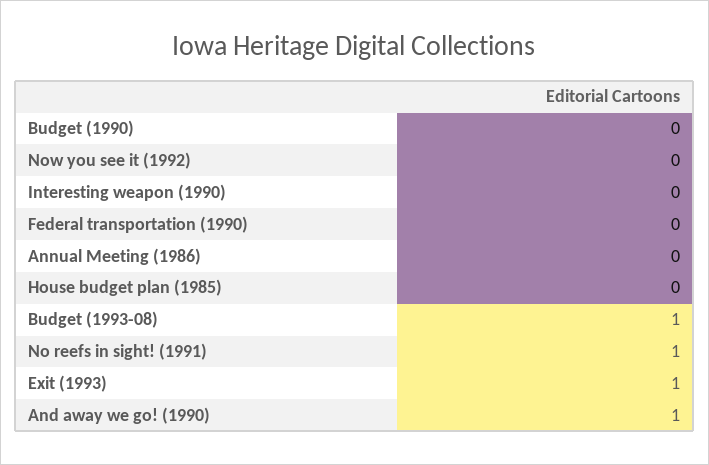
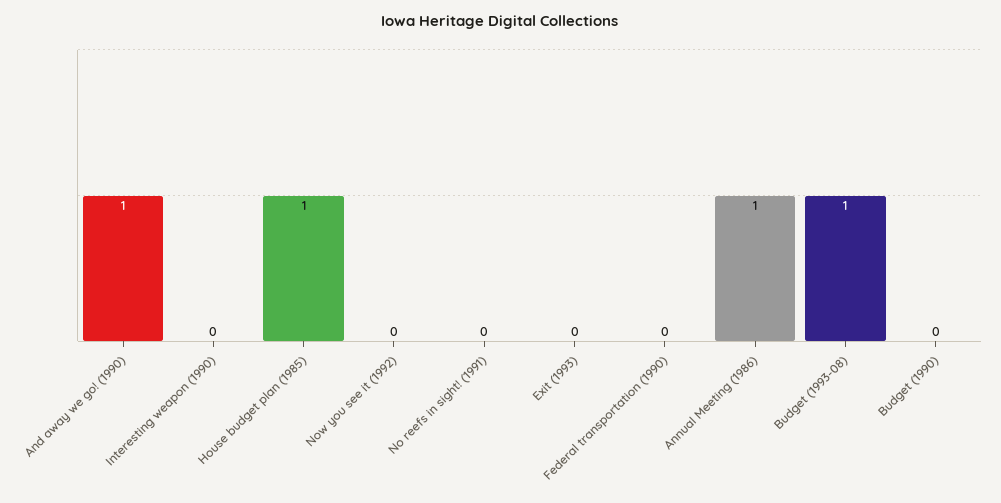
  {
    "Budget (1990)": 0,
    "Now you see it (1992)": 0,
    "Interesting weapon (1990)": 0,
    "Federal transportation (1990)": 0,
-   "Annual Meeting (1986)": 0,
+   "Annual Meeting (1986)": 1,
-   "House budget plan (1985)": 0,
+   "House budget plan (1985)": 1,
    "Budget (1993-08)": 1,
-   "No reefs in sight! (1991)": 1,
+   "No reefs in sight! (1991)": 0,
-   "Exit (1993)": 1,
+   "Exit (1993)": 0,
    "And away we go! (1990)": 1
  }

